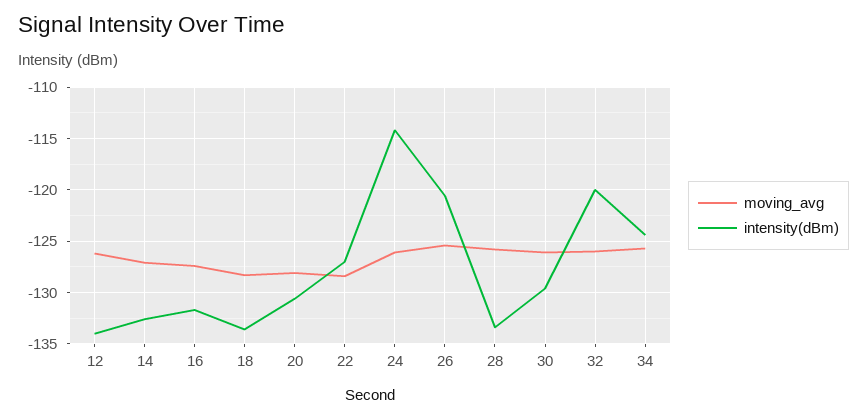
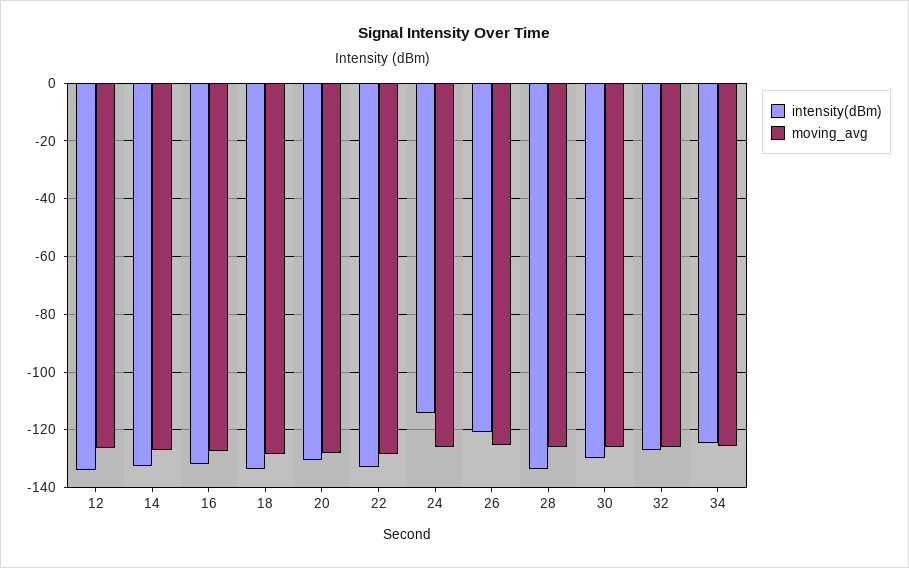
  {
    "moving_avg": {
      "12": -126,
      "14": -127,
      "16": -127,
      "18": -128,
      "20": -128,
      "22": -128,
      "24": -126,
      "26": -125,
      "28": -126,
      "30": -126,
      "32": -126,
      "34": -126
    },
    "intensity(dBm)": {
      "12": -134,
      "14": -133,
      "16": -132,
      "18": -134,
      "20": -131,
-     "22": -127,
+     "22": -132.5,
      "24": -114,
      "26": -121,
      "28": -133,
      "30": -130,
-     "32": -120,
+     "32": -127.5,
      "34": -124
    }
  }

